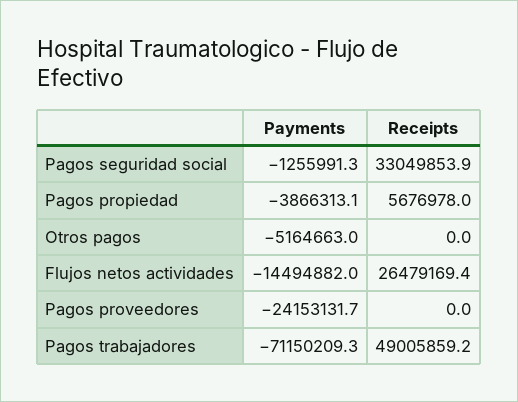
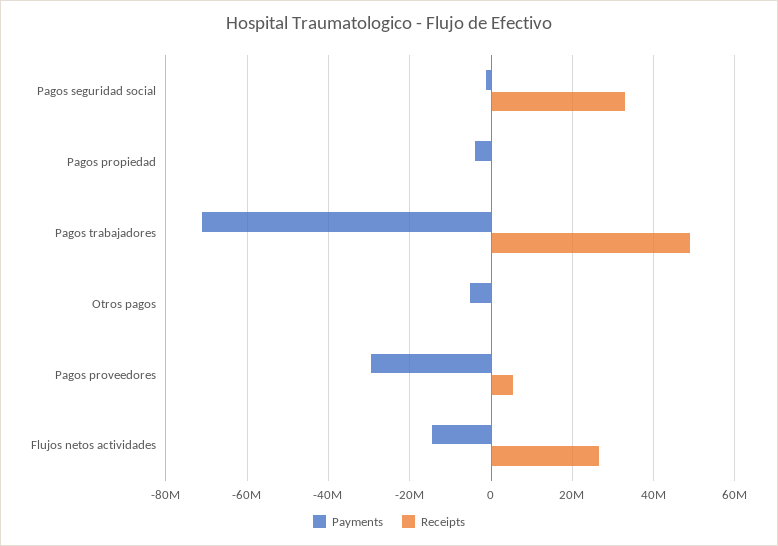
  {
    "Payments": {
      "Pagos seguridad social": -1255991.3,
      "Pagos propiedad": -3866313.1,
      "Otros pagos": -5164663,
      "Flujos netos actividades": -14494882,
-     "Pagos proveedores": -24153131.7,
+     "Pagos proveedores": -30000000,
      "Pagos trabajadores": -71150209.3
    },
    "Receipts": {
      "Pagos seguridad social": 33049853.9,
-     "Pagos propiedad": 5676978,
+     "Pagos propiedad": 0,
      "Otros pagos": 0,
      "Flujos netos actividades": 26479169.4,
-     "Pagos proveedores": 0,
+     "Pagos proveedores": 6000000,
      "Pagos trabajadores": 49005859.2
    }
  }

